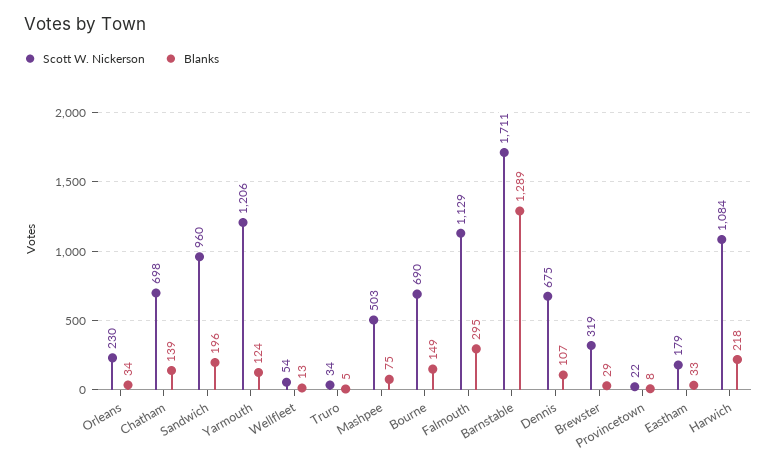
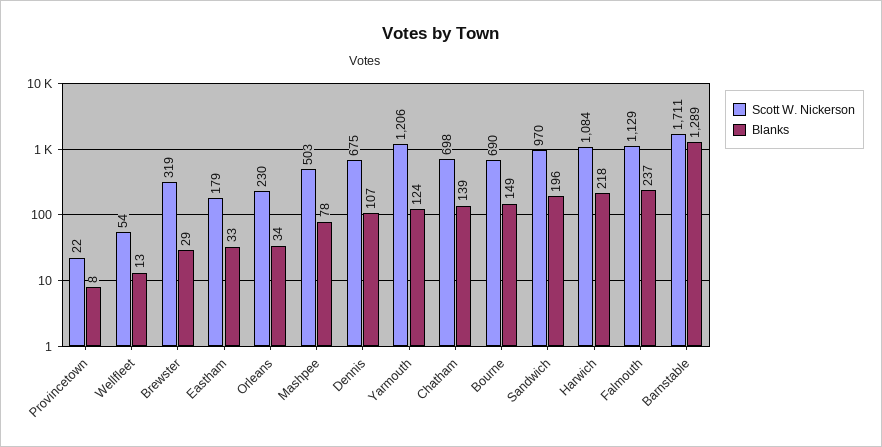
  {
    "Scott W. Nickerson": {
      "Orleans": 230,
      "Chatham": 698,
-     "Sandwich": 960,
+     "Sandwich": 970,
      "Yarmouth": 1206,
      "Wellfleet": 54,
-     "Truro": 34,
      "Mashpee": 503,
      "Bourne": 690,
      "Falmouth": 1129,
      "Barnstable": 1711,
      "Dennis": 675,
      "Brewster": 319,
      "Provincetown": 22,
      "Eastham": 179,
      "Harwich": 1084
    },
    "Blanks": {
      "Orleans": 34,
      "Chatham": 139,
      "Sandwich": 196,
      "Yarmouth": 124,
      "Wellfleet": 13,
-     "Truro": 5,
-     "Mashpee": 75,
+     "Mashpee": 78,
      "Bourne": 149,
-     "Falmouth": 295,
+     "Falmouth": 237,
      "Barnstable": 1289,
      "Dennis": 107,
      "Brewster": 29,
      "Provincetown": 8,
      "Eastham": 33,
      "Harwich": 218
    }
  }

